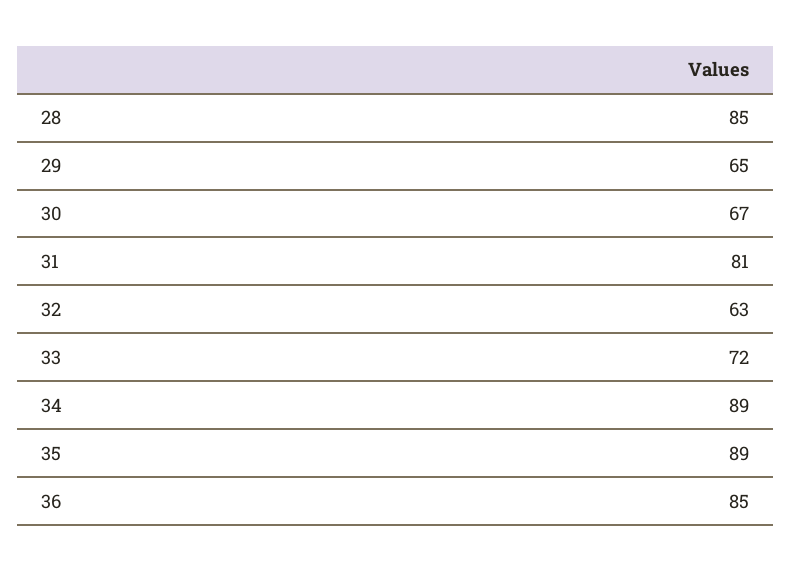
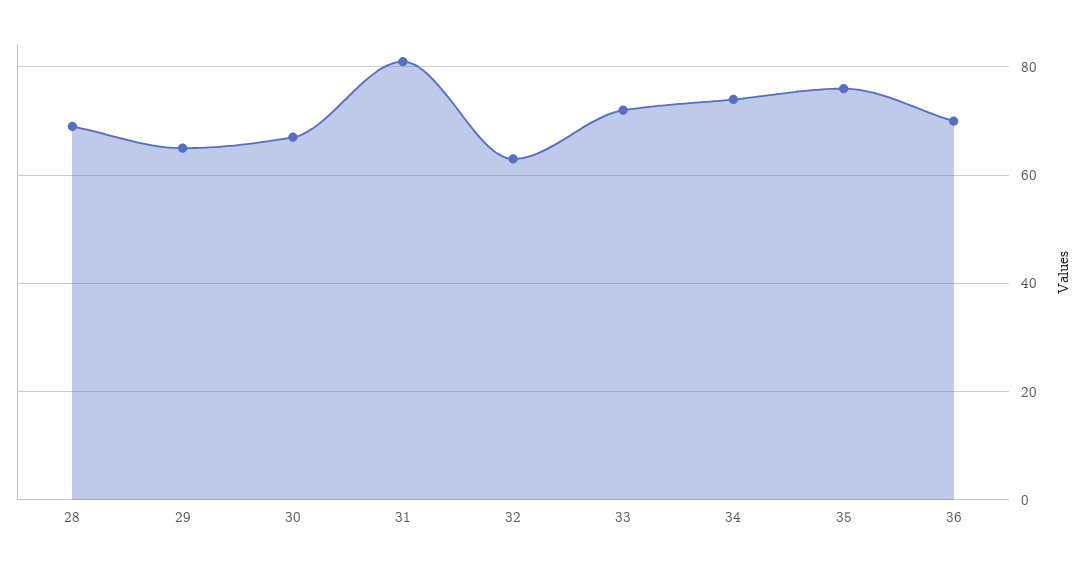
  {
-   "28": 85,
+   "28": 70,
    "29": 65,
    "30": 67,
    "31": 81,
    "32": 63,
    "33": 72,
-   "34": 89,
+   "34": 75,
-   "35": 89,
+   "35": 75,
-   "36": 85
+   "36": 70
  }

